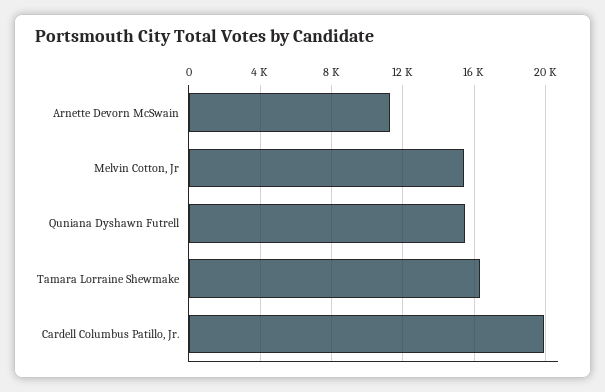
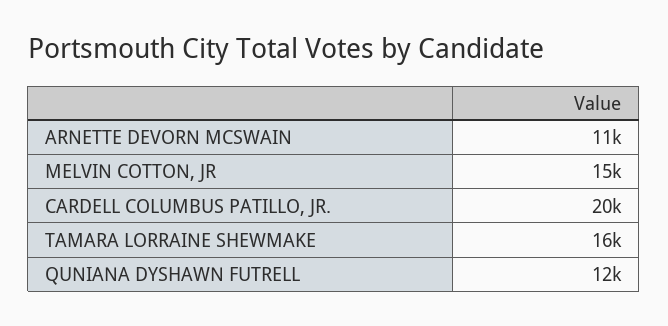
  {
    "Arnette Devorn McSwain": 11000,
    "Melvin Cotton, Jr": 15000,
-   "Quniana Dyshawn Futrell": 15500,
+   "Quniana Dyshawn Futrell": 12000,
    "Tamara Lorraine Shewmake": 16000,
    "Cardell Columbus Patillo, Jr.": 20000
  }

